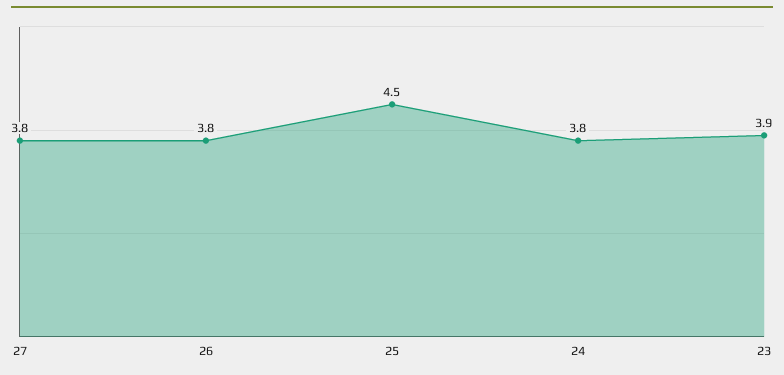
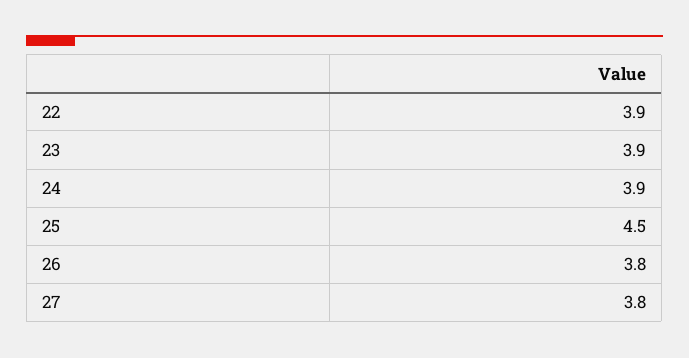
  {
    "27": 3.8,
    "26": 3.8,
    "25": 4.5,
-   "24": 3.8,
+   "24": 3.9,
-   "23": 3.9
+   "23": 3.9,
+   "22": 3.9
  }

